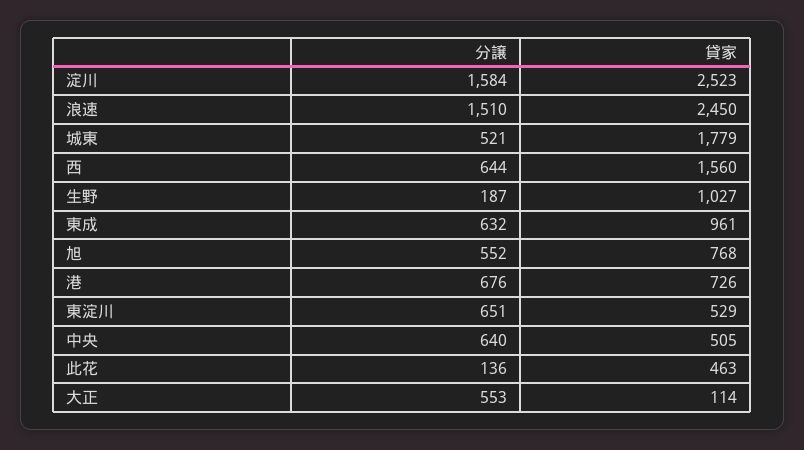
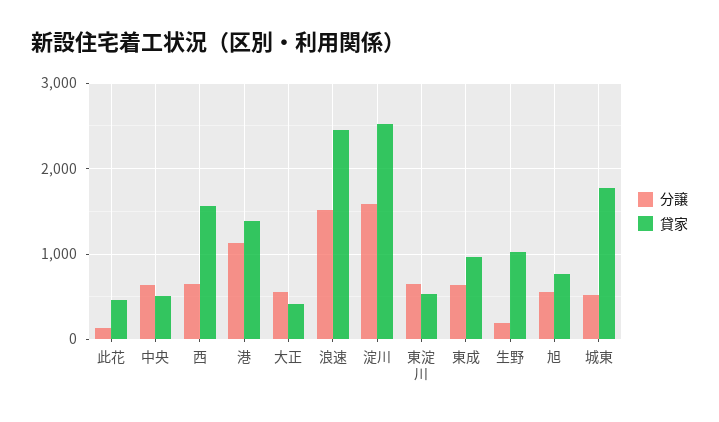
  {
    "分譲": {
      "淀川": 1584,
      "浪速": 1510,
      "城東": 521,
      "西": 644,
      "生野": 187,
      "東成": 632,
      "旭": 552,
-     "港": 676,
+     "港": 1100,
      "東淀川": 651,
      "中央": 640,
      "此花": 136,
      "大正": 553
    },
    "貸家": {
      "淀川": 2523,
      "浪速": 2450,
      "城東": 1779,
      "西": 1560,
      "生野": 1027,
      "東成": 961,
      "旭": 768,
-     "港": 726,
+     "港": 1400,
      "東淀川": 529,
      "中央": 505,
      "此花": 463,
-     "大正": 114
+     "大正": 400
    }
  }

